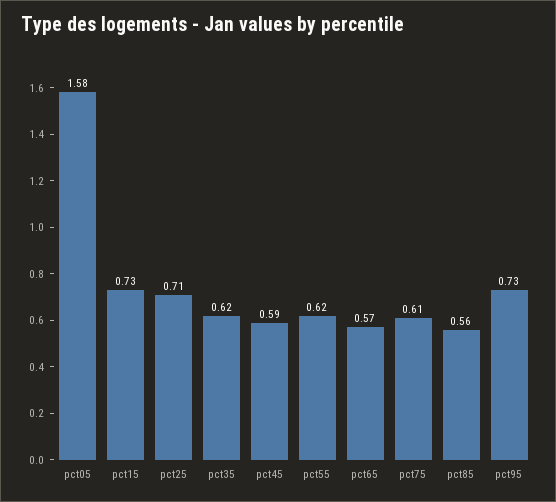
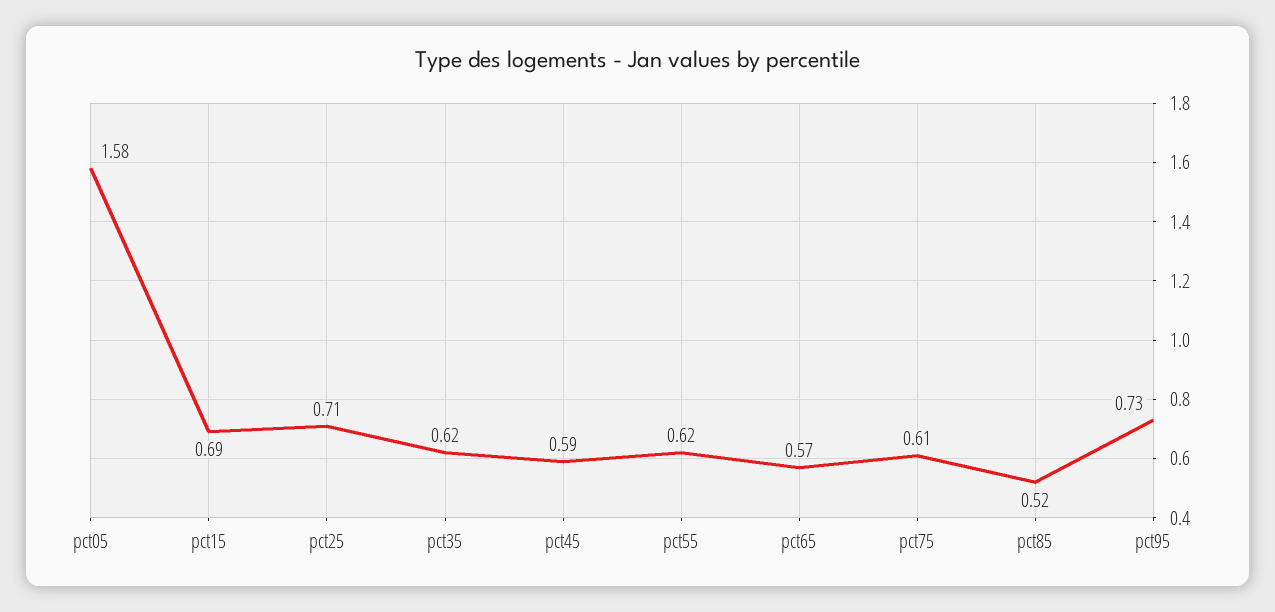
  {
    "pct05": 1.58,
-   "pct15": 0.73,
+   "pct15": 0.69,
    "pct25": 0.71,
    "pct35": 0.62,
    "pct45": 0.59,
    "pct55": 0.62,
    "pct65": 0.57,
    "pct75": 0.61,
-   "pct85": 0.56,
+   "pct85": 0.52,
    "pct95": 0.73
  }

